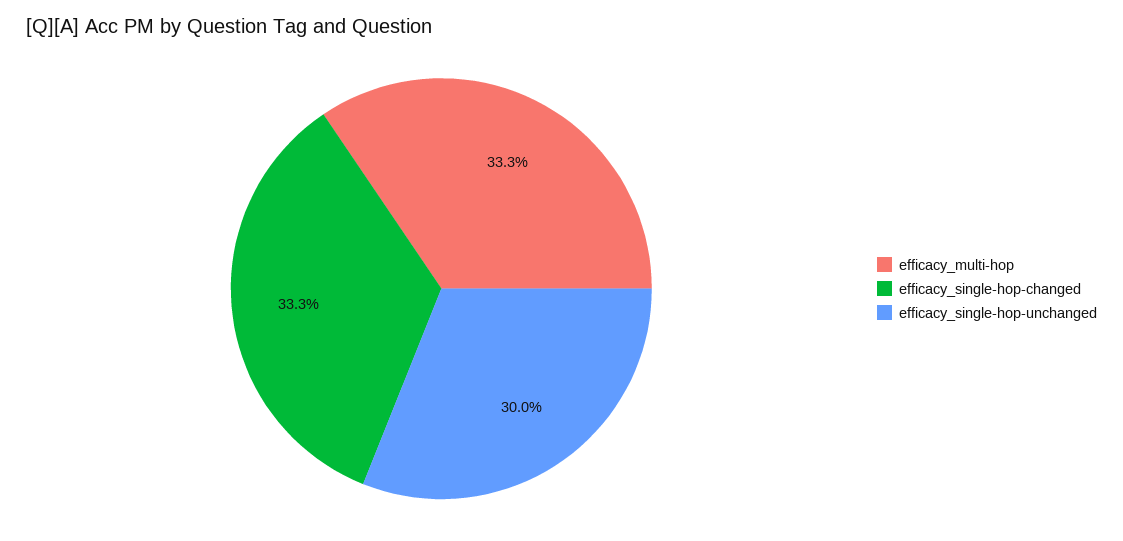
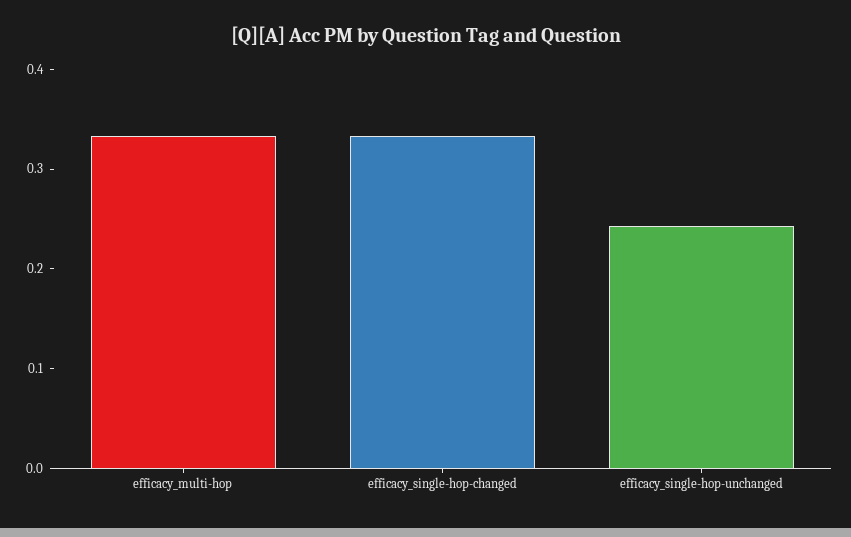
  {
    "efficacy_multi-hop": 0.333,
    "efficacy_single-hop-changed": 0.333,
-   "efficacy_single-hop-unchanged": 0.3
+   "efficacy_single-hop-unchanged": 0.24
  }

